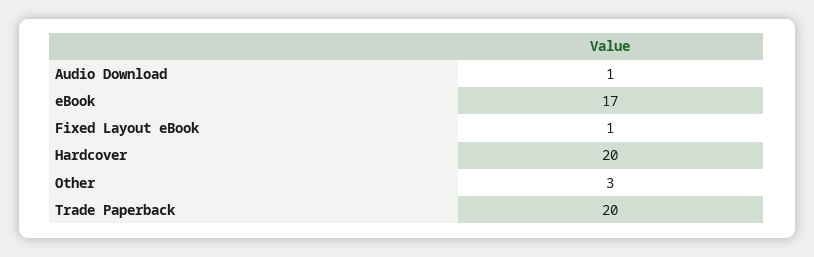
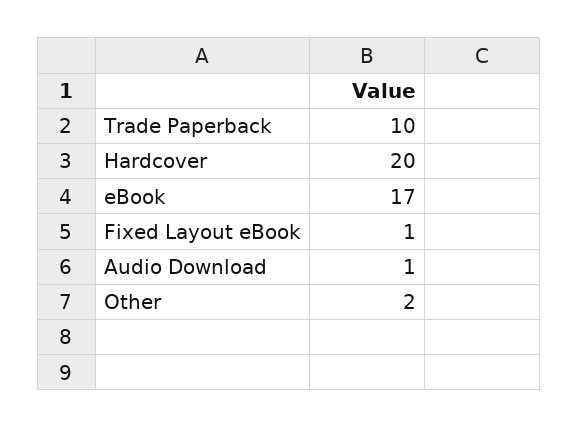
  {
    "Audio Download": 1,
    "eBook": 17,
    "Fixed Layout eBook": 1,
    "Hardcover": 20,
-   "Other": 3,
+   "Other": 2,
-   "Trade Paperback": 20
+   "Trade Paperback": 10
  }

